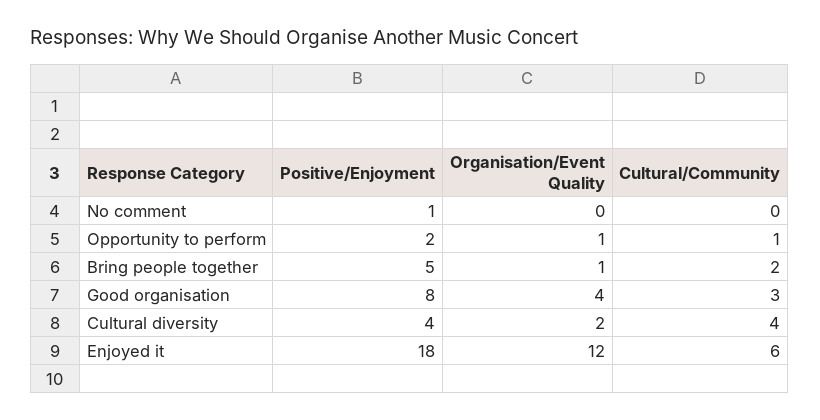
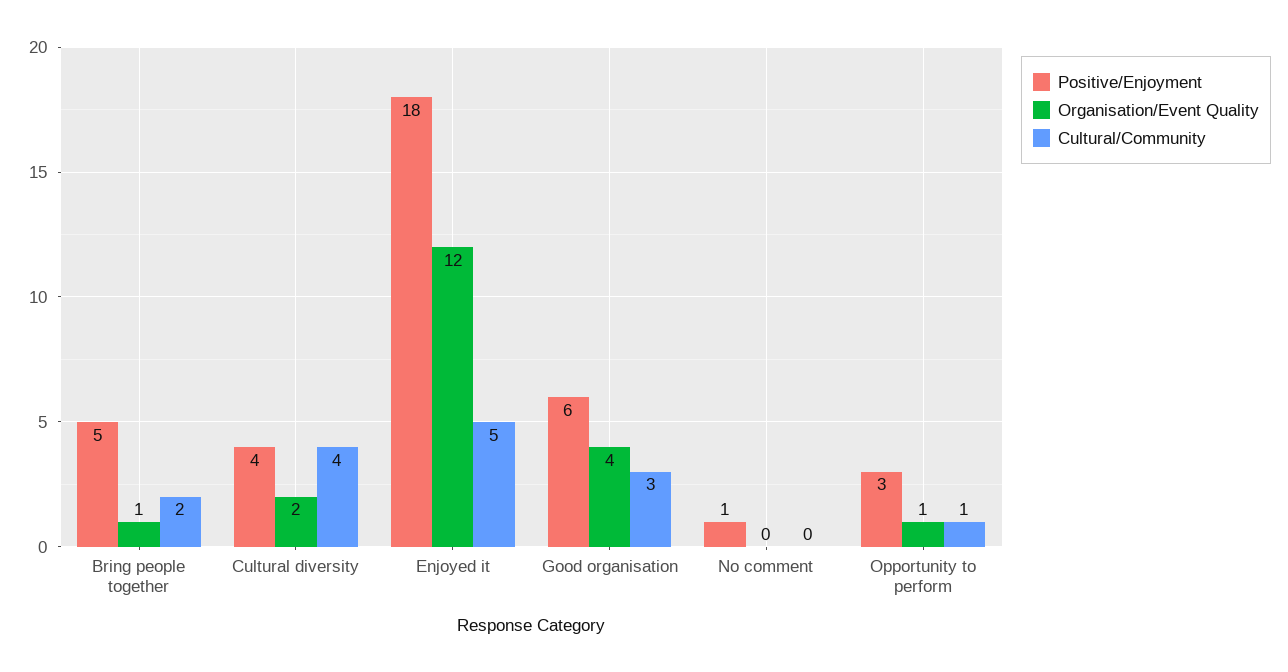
  {
    "Positive/Enjoyment": {
      "No comment": 1,
-     "Opportunity to perform": 2,
+     "Opportunity to perform": 3,
      "Bring people together": 5,
-     "Good organisation": 8,
+     "Good organisation": 6,
      "Cultural diversity": 4,
      "Enjoyed it": 18
    },
    "Organisation/Event Quality": {
      "No comment": 0,
      "Opportunity to perform": 1,
      "Bring people together": 1,
      "Good organisation": 4,
      "Cultural diversity": 2,
      "Enjoyed it": 12
    },
    "Cultural/Community": {
      "No comment": 0,
      "Opportunity to perform": 1,
      "Bring people together": 2,
      "Good organisation": 3,
      "Cultural diversity": 4,
-     "Enjoyed it": 6
+     "Enjoyed it": 5
    }
  }

